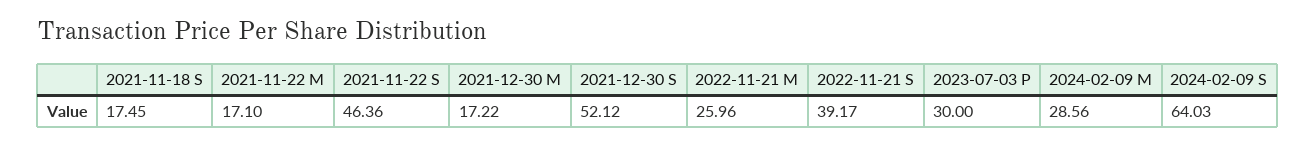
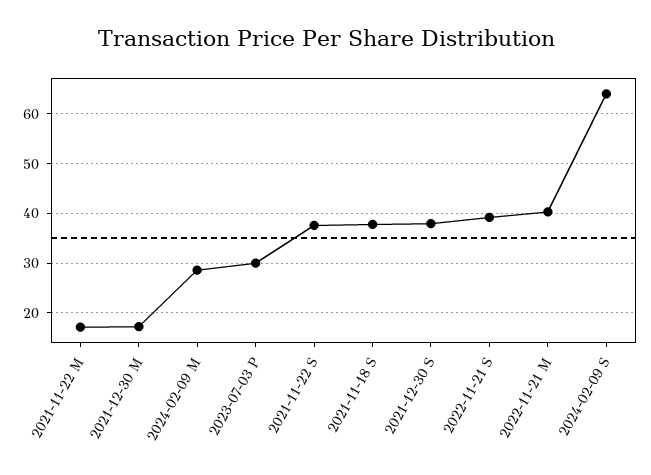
  {
-   "2021-11-18 S": 17.45,
+   "2021-11-18 S": 38,
    "2021-11-22 M": 17.1,
-   "2021-11-22 S": 46.36,
+   "2021-11-22 S": 38,
    "2021-12-30 M": 17.22,
-   "2021-12-30 S": 52.12,
+   "2021-12-30 S": 38,
-   "2022-11-21 M": 25.96,
+   "2022-11-21 M": 40,
    "2022-11-21 S": 39.17,
    "2023-07-03 P": 30,
    "2024-02-09 M": 28.56,
    "2024-02-09 S": 64.03
  }

